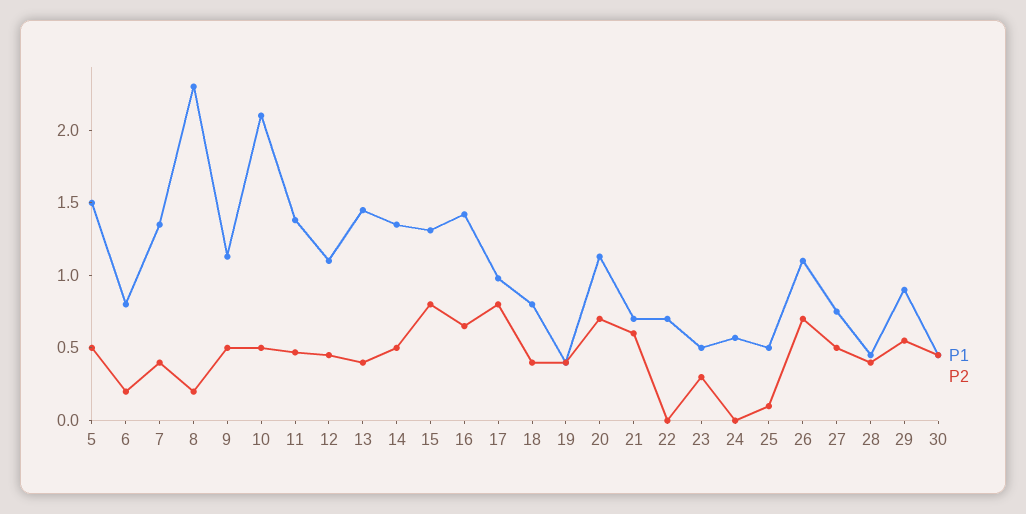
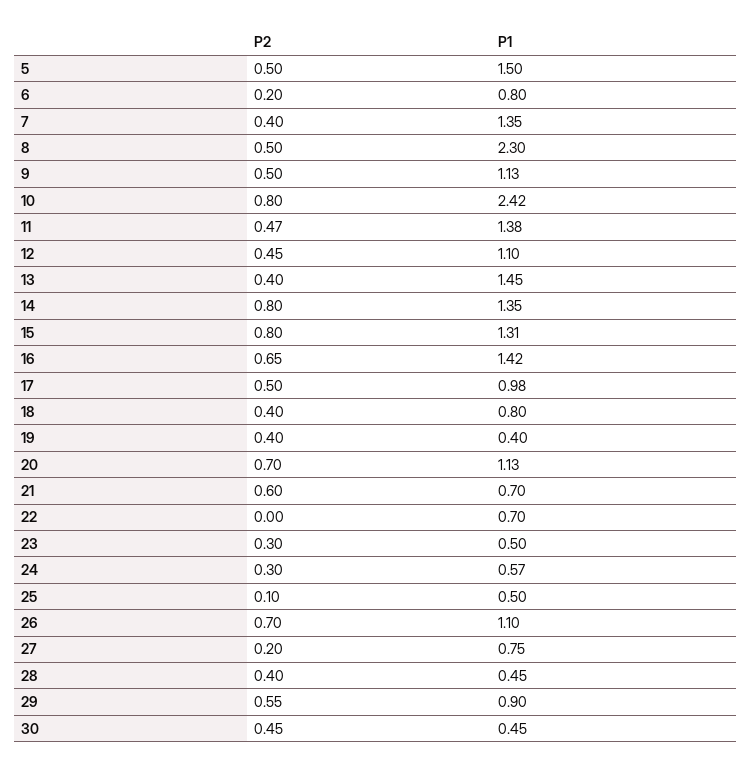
  {
    "P1": {
      "5": 1.5,
      "6": 0.8,
      "7": 1.35,
      "8": 2.3,
      "9": 1.13,
-     "10": 2.1,
+     "10": 2.42,
      "11": 1.38,
      "12": 1.1,
      "13": 1.45,
      "14": 1.35,
      "15": 1.31,
      "16": 1.42,
      "17": 0.98,
      "18": 0.8,
      "19": 0.4,
      "20": 1.13,
      "21": 0.7,
      "22": 0.7,
      "23": 0.5,
      "24": 0.57,
      "25": 0.5,
      "26": 1.1,
      "27": 0.75,
      "28": 0.45,
      "29": 0.9,
      "30": 0.45
    },
    "P2": {
      "5": 0.5,
      "6": 0.2,
      "7": 0.4,
-     "8": 0.2,
+     "8": 0.5,
      "9": 0.5,
-     "10": 0.5,
+     "10": 0.8,
      "11": 0.47,
      "12": 0.45,
      "13": 0.4,
-     "14": 0.5,
+     "14": 0.8,
      "15": 0.8,
      "16": 0.65,
-     "17": 0.8,
+     "17": 0.5,
      "18": 0.4,
      "19": 0.4,
      "20": 0.7,
      "21": 0.6,
      "22": 0,
      "23": 0.3,
-     "24": 0,
+     "24": 0.3,
      "25": 0.1,
      "26": 0.7,
-     "27": 0.5,
+     "27": 0.2,
      "28": 0.4,
      "29": 0.55,
      "30": 0.45
    }
  }

